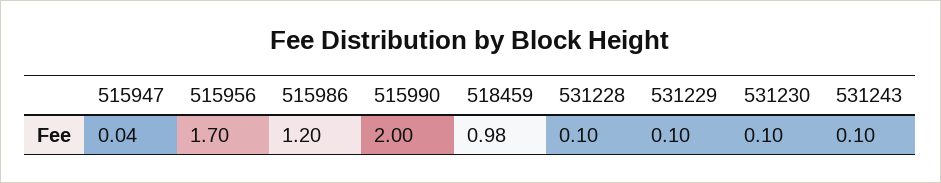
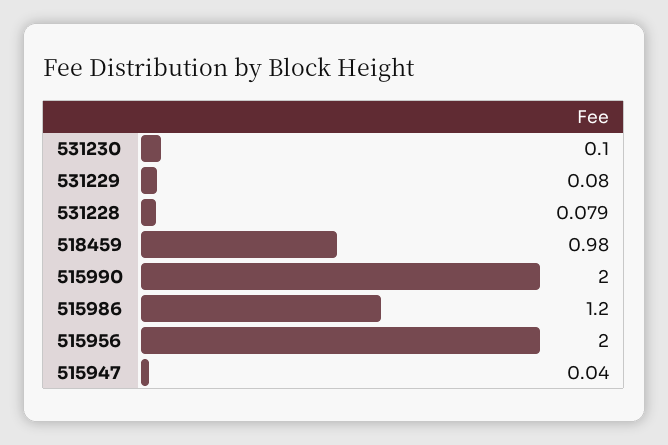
  {
    "515947": 0.04,
-   "515956": 1.7,
+   "515956": 2,
    "515986": 1.2,
    "515990": 2,
    "518459": 0.98,
-   "531228": 0.1,
+   "531228": 0.079,
-   "531229": 0.1,
+   "531229": 0.08,
-   "531230": 0.1,
+   "531230": 0.1
-   "531243": 0.1
  }

